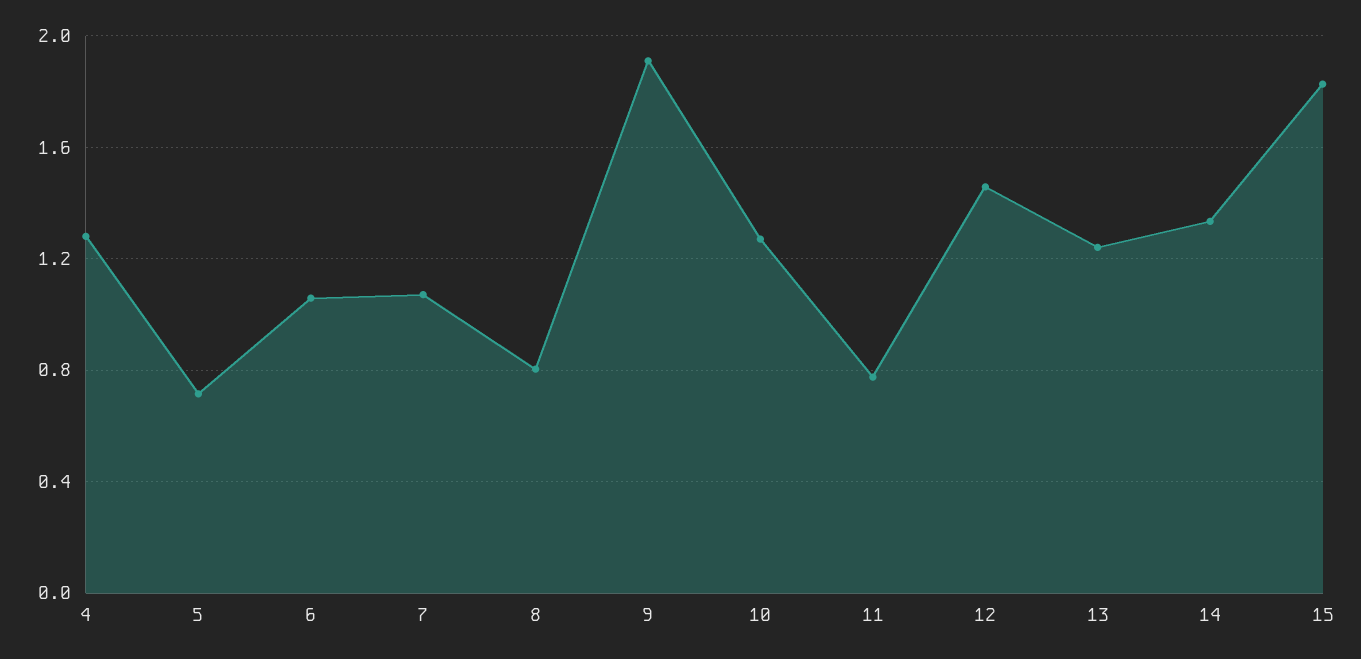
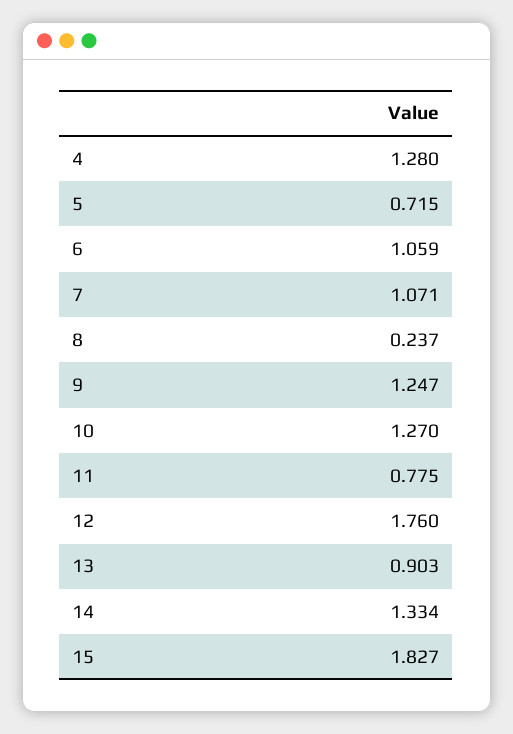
  {
    "4": 1.28,
    "5": 0.715,
    "6": 1.059,
    "7": 1.071,
-   "8": 0.8,
+   "8": 0.237,
-   "9": 1.9,
+   "9": 1.247,
    "10": 1.27,
    "11": 0.775,
-   "12": 1.45,
+   "12": 1.76,
-   "13": 1.25,
+   "13": 0.903,
    "14": 1.334,
    "15": 1.827
  }

